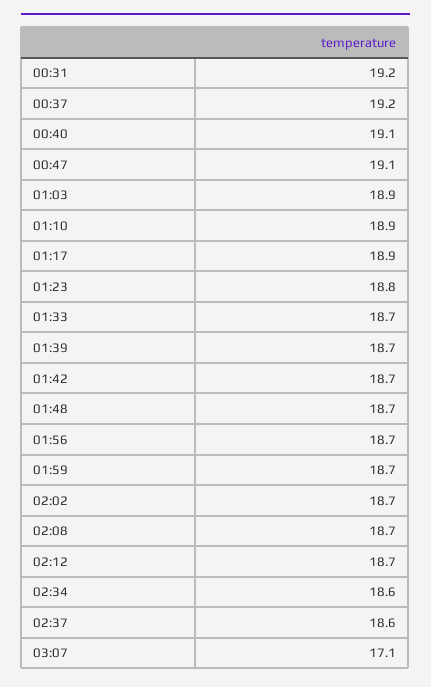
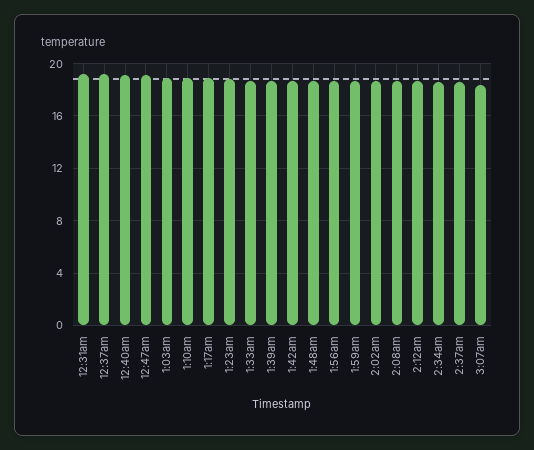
  {
    "00:31": 19.2,
    "00:37": 19.2,
    "00:40": 19.1,
    "00:47": 19.1,
    "01:03": 18.9,
    "01:10": 18.9,
    "01:17": 18.9,
    "01:23": 18.8,
    "01:33": 18.7,
    "01:39": 18.7,
    "01:42": 18.7,
    "01:48": 18.7,
    "01:56": 18.7,
    "01:59": 18.7,
    "02:02": 18.7,
    "02:08": 18.7,
    "02:12": 18.7,
    "02:34": 18.6,
    "02:37": 18.6,
-   "03:07": 17.1
+   "03:07": 18.5
  }

